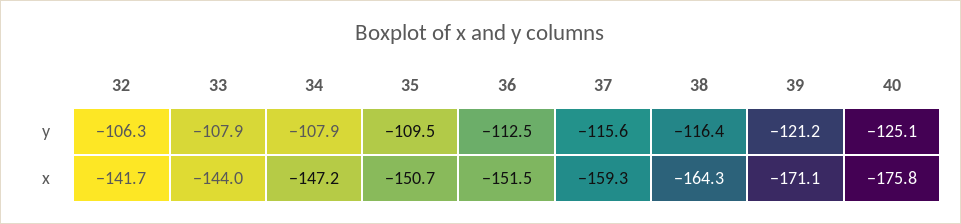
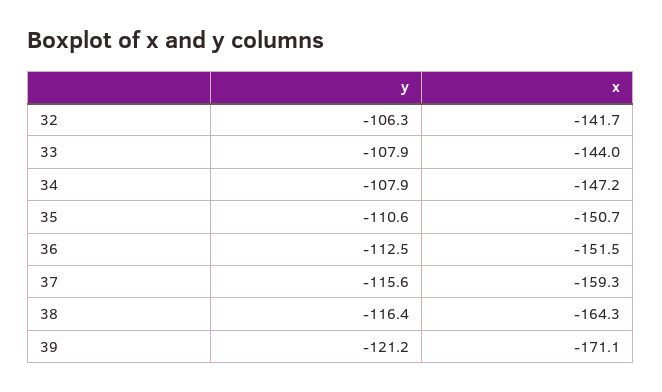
  {
    "32": {
      "y": -106.3,
      "x": -141.7
    },
    "33": {
      "y": -107.9,
      "x": -144
    },
    "34": {
      "y": -107.9,
      "x": -147.2
    },
    "35": {
-     "y": -109.5,
+     "y": -110.6,
      "x": -150.7
    },
    "36": {
      "y": -112.5,
      "x": -151.5
    },
    "37": {
      "y": -115.6,
      "x": -159.3
    },
    "38": {
      "y": -116.4,
      "x": -164.3
    },
    "39": {
      "y": -121.2,
      "x": -171.1
-   },
+   }
-   "40": {
-     "y": -125.1,
-     "x": -175.8
-   }
  }

